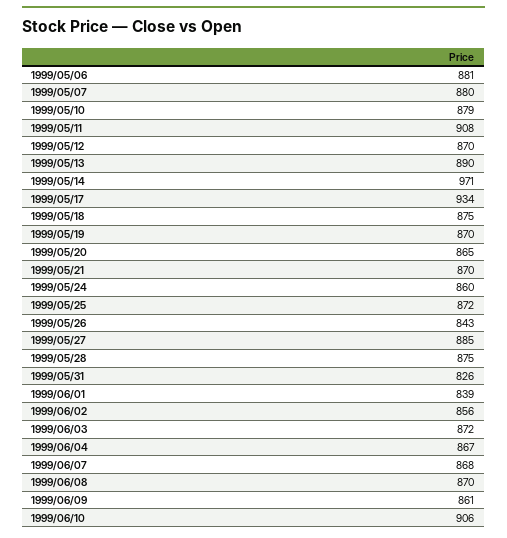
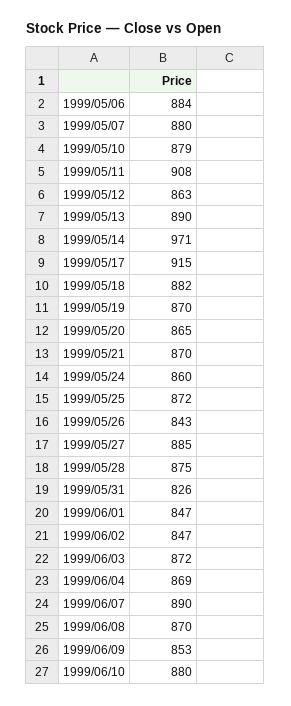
  {
-   "1999/05/06": 881,
+   "1999/05/06": 884,
    "1999/05/07": 880,
    "1999/05/10": 879,
    "1999/05/11": 908,
-   "1999/05/12": 870,
+   "1999/05/12": 863,
    "1999/05/13": 890,
    "1999/05/14": 971,
-   "1999/05/17": 934,
+   "1999/05/17": 915,
-   "1999/05/18": 875,
+   "1999/05/18": 882,
    "1999/05/19": 870,
    "1999/05/20": 865,
    "1999/05/21": 870,
    "1999/05/24": 860,
    "1999/05/25": 872,
    "1999/05/26": 843,
    "1999/05/27": 885,
    "1999/05/28": 875,
    "1999/05/31": 826,
-   "1999/06/01": 839,
+   "1999/06/01": 847,
-   "1999/06/02": 856,
+   "1999/06/02": 847,
    "1999/06/03": 872,
-   "1999/06/04": 867,
+   "1999/06/04": 869,
-   "1999/06/07": 868,
+   "1999/06/07": 890,
    "1999/06/08": 870,
-   "1999/06/09": 861,
+   "1999/06/09": 853,
-   "1999/06/10": 906
+   "1999/06/10": 880
  }

